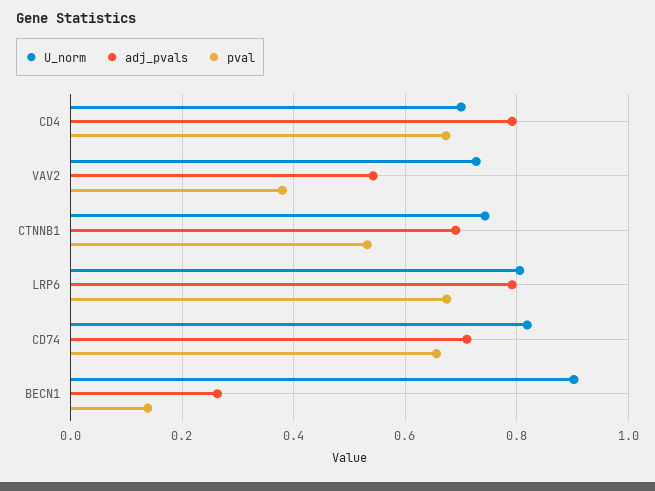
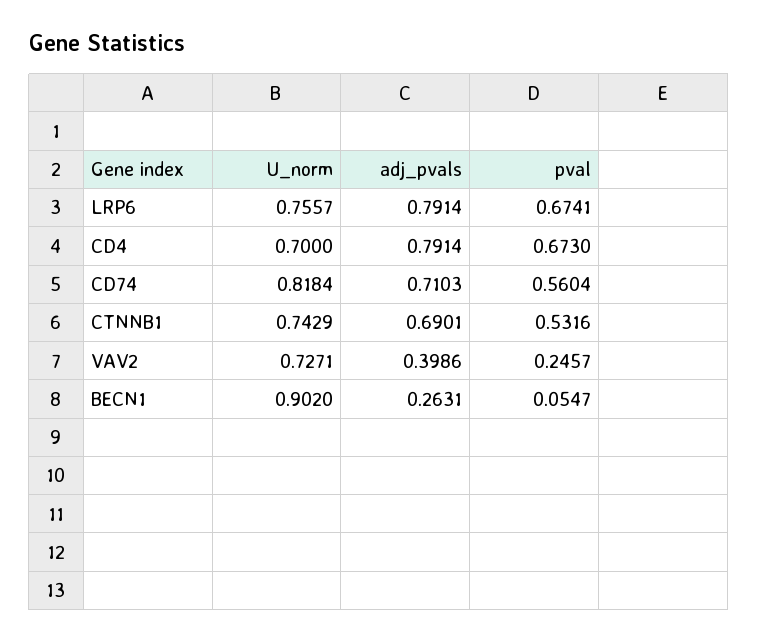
  {
    "U_norm": {
      "CD4": 0.7,
      "VAV2": 0.7271,
      "CTNNB1": 0.7429,
-     "LRP6": 0.8,
+     "LRP6": 0.7557,
      "CD74": 0.8184,
      "BECN1": 0.902
    },
    "adj_pvals": {
      "CD4": 0.7914,
-     "VAV2": 0.54,
+     "VAV2": 0.3986,
      "CTNNB1": 0.6901,
      "LRP6": 0.7914,
      "CD74": 0.7103,
      "BECN1": 0.2631
    },
    "pval": {
      "CD4": 0.673,
-     "VAV2": 0.38,
+     "VAV2": 0.2457,
      "CTNNB1": 0.5316,
      "LRP6": 0.6741,
-     "CD74": 0.66,
+     "CD74": 0.5604,
-     "BECN1": 0.14
+     "BECN1": 0.0547
    }
  }

